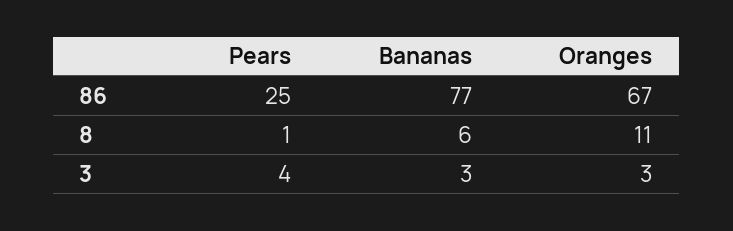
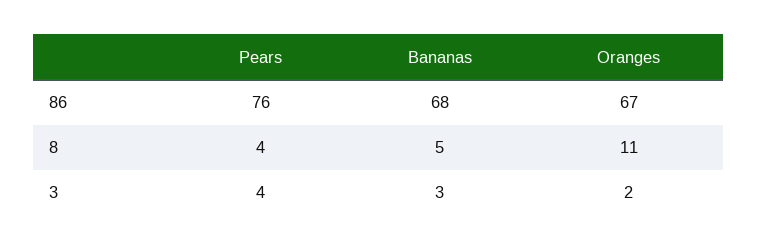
  {
    "Pears": {
-     "86": 25,
+     "86": 76,
-     "8": 1,
+     "8": 4,
      "3": 4
    },
    "Bananas": {
-     "86": 77,
+     "86": 68,
-     "8": 6,
+     "8": 5,
      "3": 3
    },
    "Oranges": {
      "86": 67,
      "8": 11,
-     "3": 3
+     "3": 2
    }
  }

